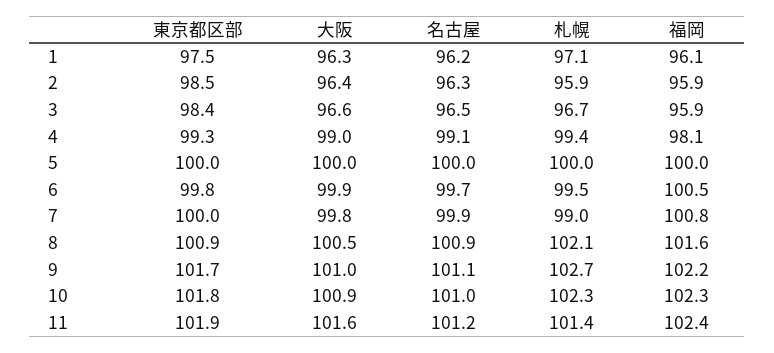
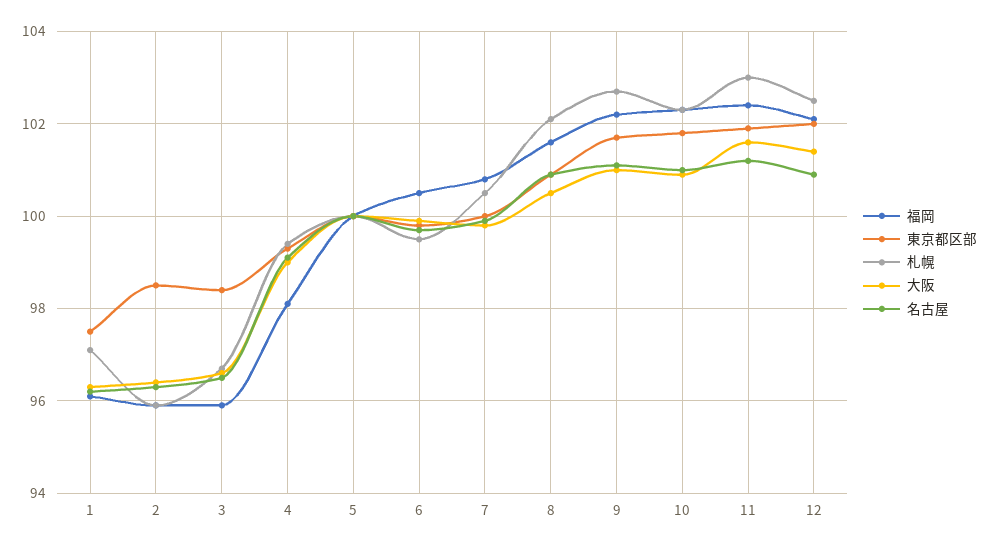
  {
    "東京都区部": {
      "1": 97.5,
      "2": 98.5,
      "3": 98.4,
      "4": 99.3,
      "5": 100,
      "6": 99.8,
      "7": 100,
      "8": 100.9,
      "9": 101.7,
      "10": 101.8,
-     "11": 101.9
+     "11": 101.9,
+     "12": 102
    },
    "大阪": {
      "1": 96.3,
      "2": 96.4,
      "3": 96.6,
      "4": 99,
      "5": 100,
      "6": 99.9,
      "7": 99.8,
      "8": 100.5,
      "9": 101,
      "10": 100.9,
-     "11": 101.6
+     "11": 101.6,
+     "12": 101.5
    },
    "名古屋": {
      "1": 96.2,
      "2": 96.3,
      "3": 96.5,
      "4": 99.1,
      "5": 100,
      "6": 99.7,
      "7": 99.9,
      "8": 100.9,
      "9": 101.1,
      "10": 101,
-     "11": 101.2
+     "11": 101.2,
+     "12": 101
    },
    "札幌": {
      "1": 97.1,
      "2": 95.9,
      "3": 96.7,
      "4": 99.4,
      "5": 100,
      "6": 99.5,
-     "7": 99,
+     "7": 100.5,
      "8": 102.1,
      "9": 102.7,
      "10": 102.3,
-     "11": 101.4
+     "11": 103,
+     "12": 102.5
    },
    "福岡": {
      "1": 96.1,
      "2": 95.9,
      "3": 95.9,
      "4": 98.1,
      "5": 100,
      "6": 100.5,
      "7": 100.8,
      "8": 101.6,
      "9": 102.2,
      "10": 102.3,
-     "11": 102.4
+     "11": 102.4,
+     "12": 102
    }
  }

